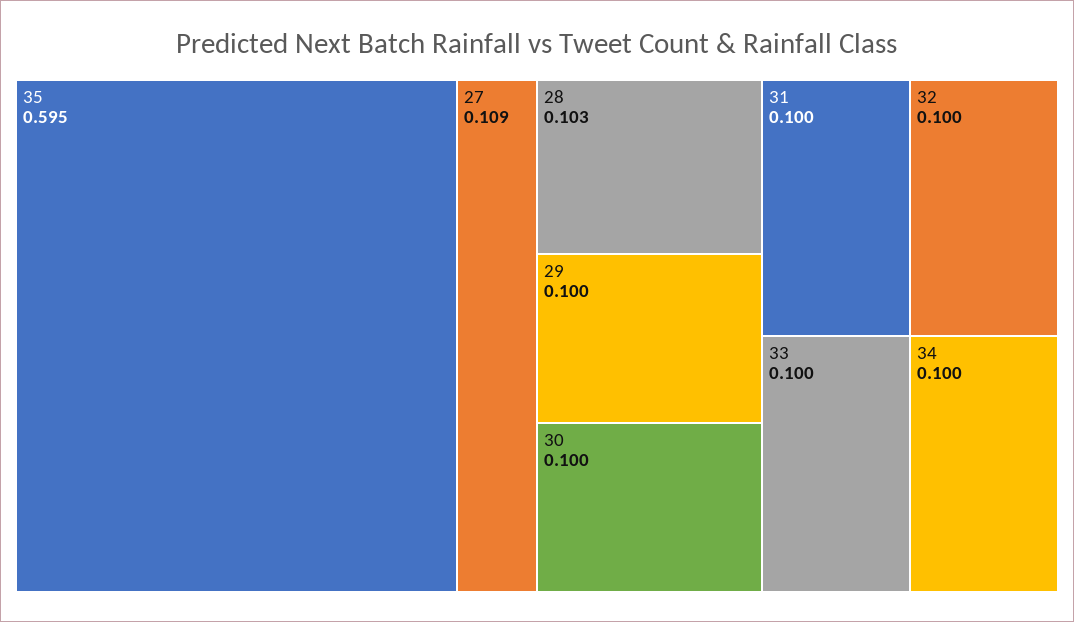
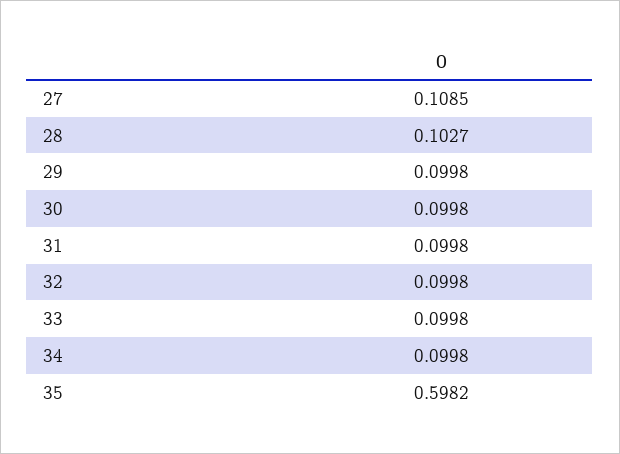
  {
-   "35": 0.595,
+   "35": 0.5982,
    "27": 0.1085,
    "28": 0.1027,
    "29": 0.0998,
    "30": 0.0998,
    "31": 0.0998,
    "32": 0.0998,
    "33": 0.0998,
    "34": 0.0998
  }

